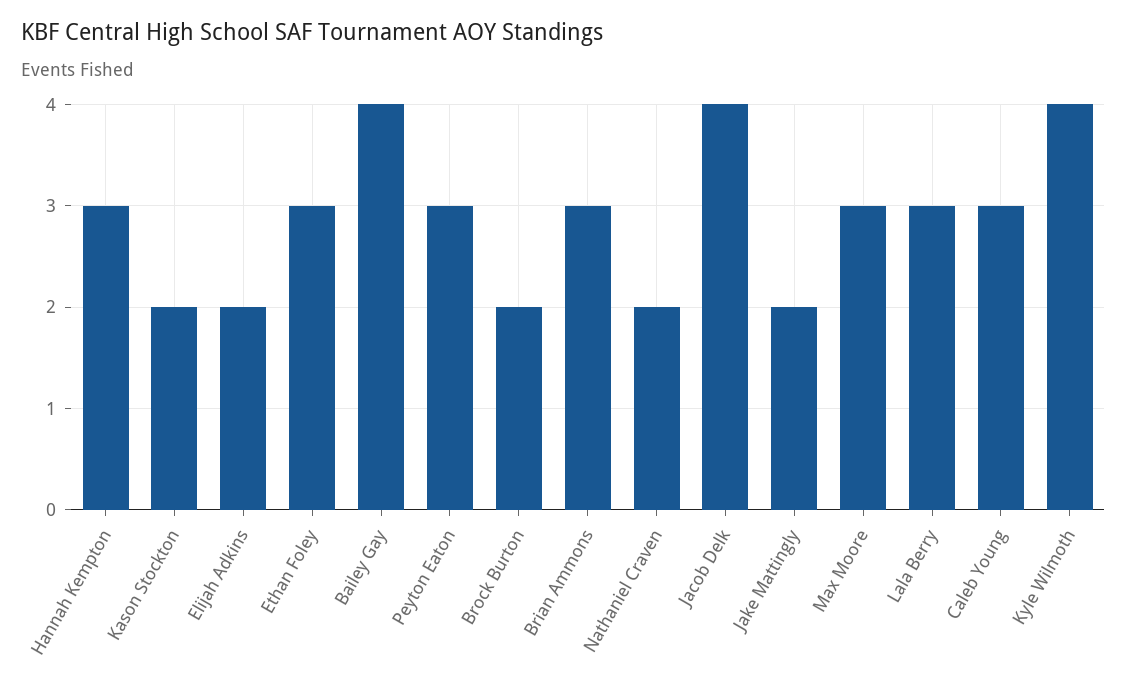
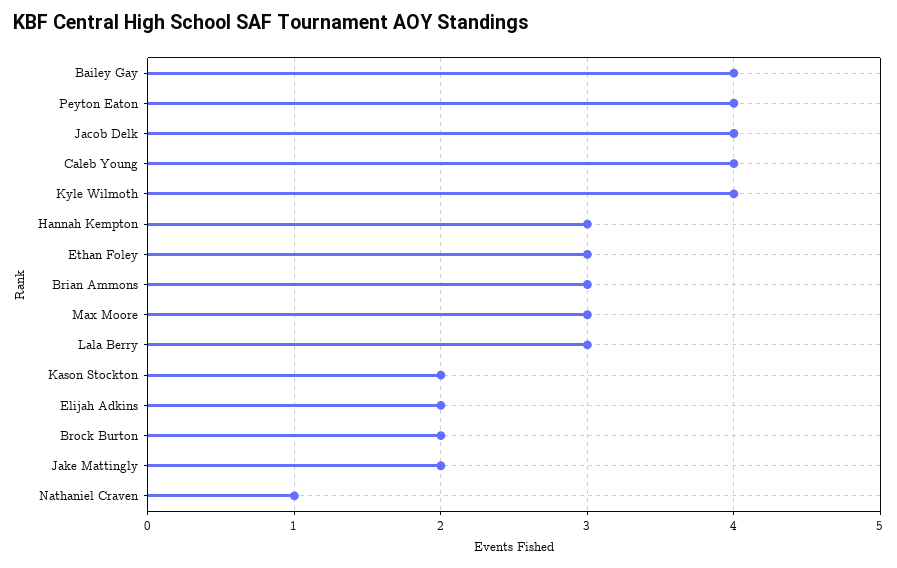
  {
    "Hannah Kempton": 3,
    "Kason Stockton": 2,
    "Elijah Adkins": 2,
    "Ethan Foley": 3,
    "Bailey Gay": 4,
-   "Peyton Eaton": 3,
+   "Peyton Eaton": 4,
    "Brock Burton": 2,
    "Brian Ammons": 3,
-   "Nathaniel Craven": 2,
+   "Nathaniel Craven": 1,
    "Jacob Delk": 4,
    "Jake Mattingly": 2,
    "Max Moore": 3,
    "Lala Berry": 3,
-   "Caleb Young": 3,
+   "Caleb Young": 4,
    "Kyle Wilmoth": 4
  }

